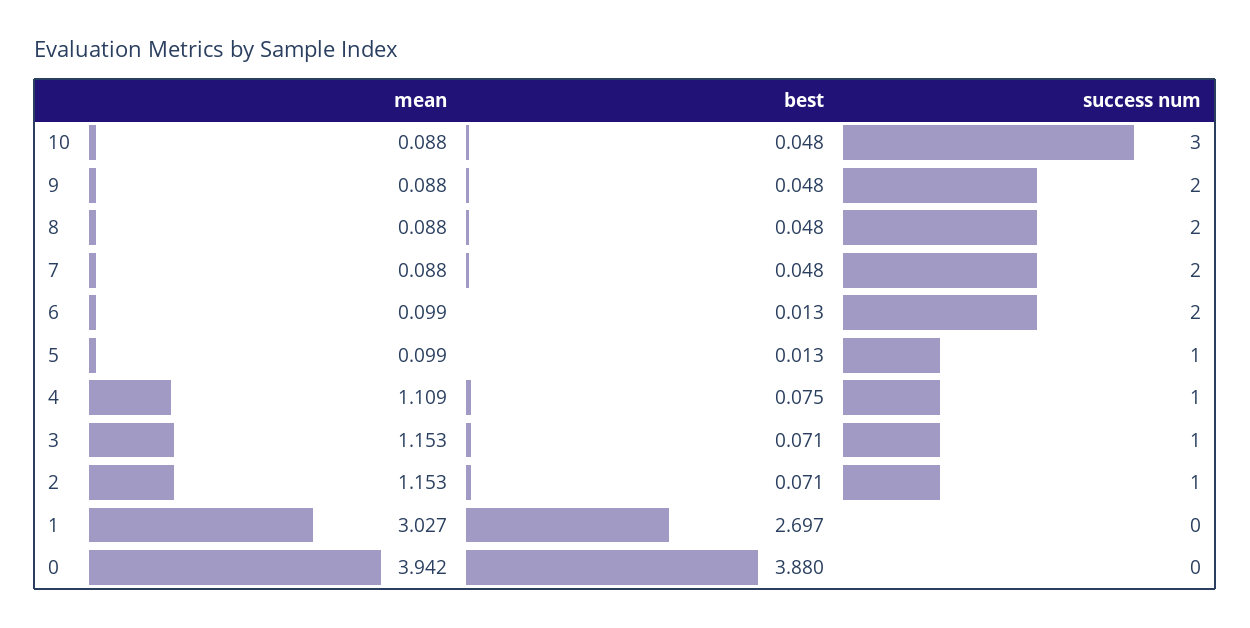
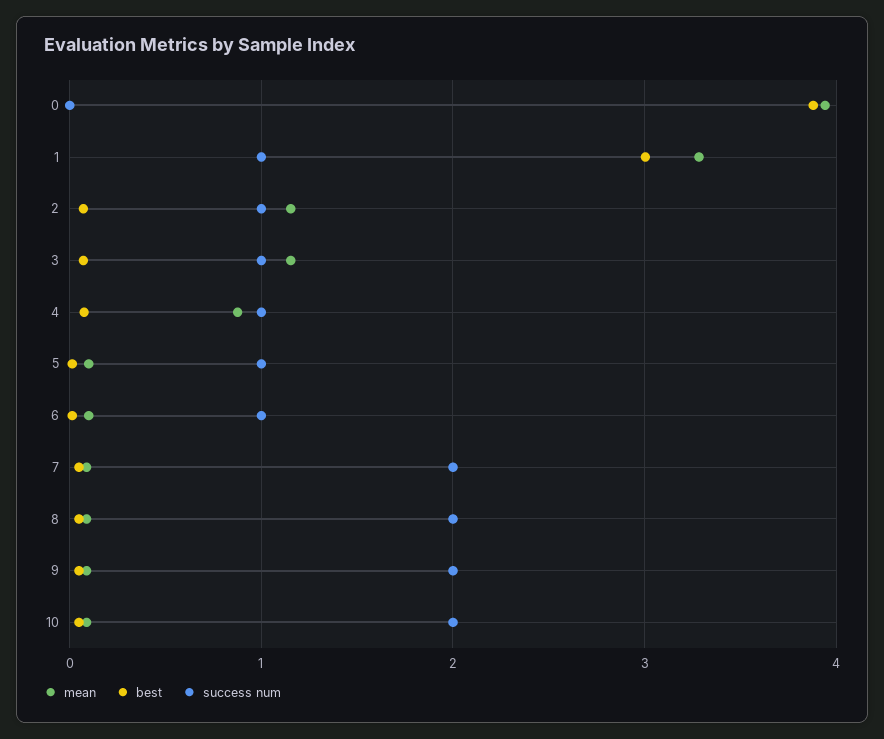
  {
    "mean": {
      "10": 0.088,
      "9": 0.088,
      "8": 0.088,
      "7": 0.088,
      "6": 0.099,
      "5": 0.099,
-     "4": 1.109,
+     "4": 0.9,
      "3": 1.153,
      "2": 1.153,
-     "1": 3.027,
+     "1": 3.3,
      "0": 3.942
    },
    "best": {
      "10": 0.048,
      "9": 0.048,
      "8": 0.048,
      "7": 0.048,
      "6": 0.013,
      "5": 0.013,
      "4": 0.075,
      "3": 0.071,
      "2": 0.071,
-     "1": 2.697,
+     "1": 3,
      "0": 3.88
    },
    "success num": {
-     "10": 3,
+     "10": 2,
      "9": 2,
      "8": 2,
      "7": 2,
-     "6": 2,
+     "6": 1,
      "5": 1,
      "4": 1,
      "3": 1,
      "2": 1,
-     "1": 0,
+     "1": 1,
      "0": 0
    }
  }

